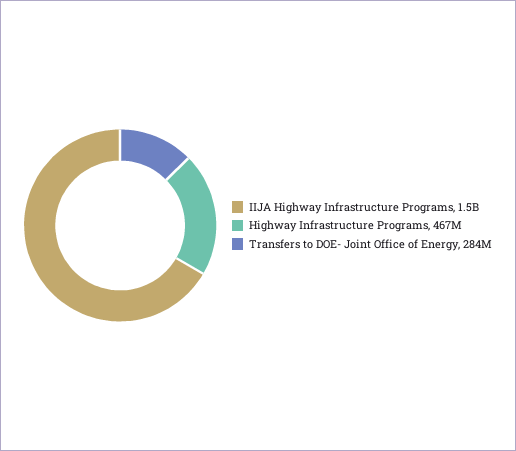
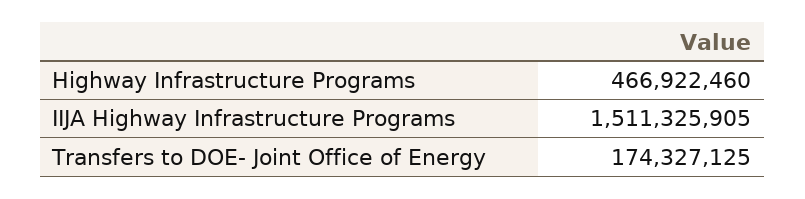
  {
    "IIJA Highway Infrastructure Programs": 1511325905,
    "Highway Infrastructure Programs": 466922460,
-   "Transfers to DOE- Joint Office of Energy": 284000000
+   "Transfers to DOE- Joint Office of Energy": 174327125
  }

